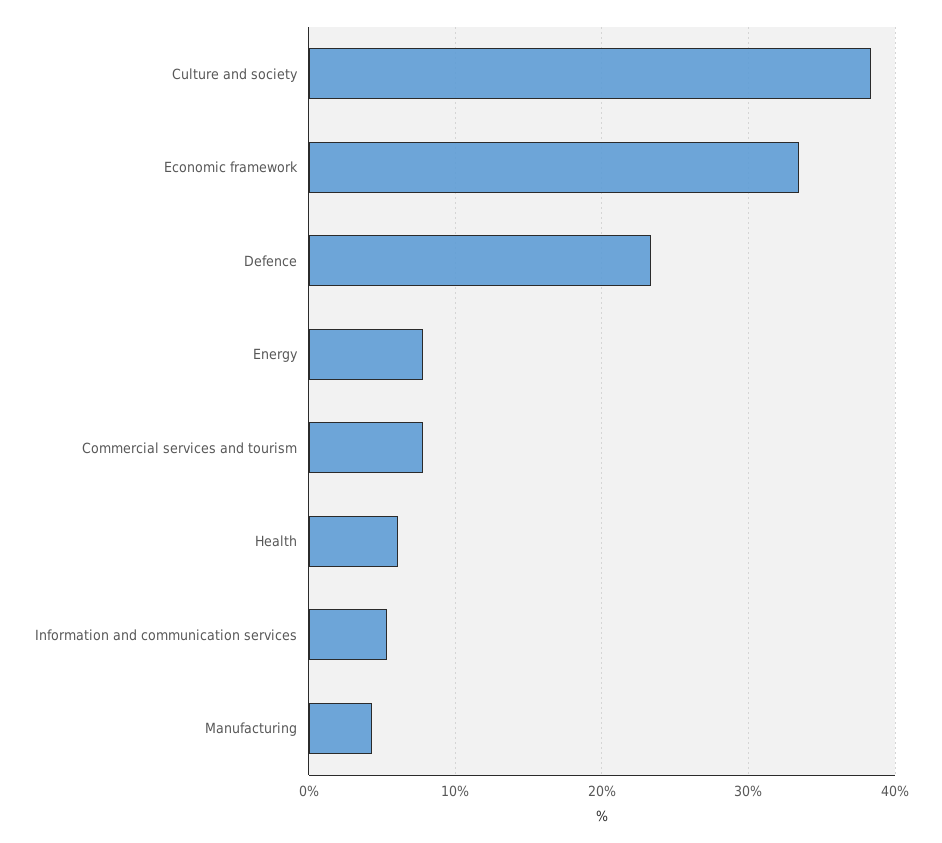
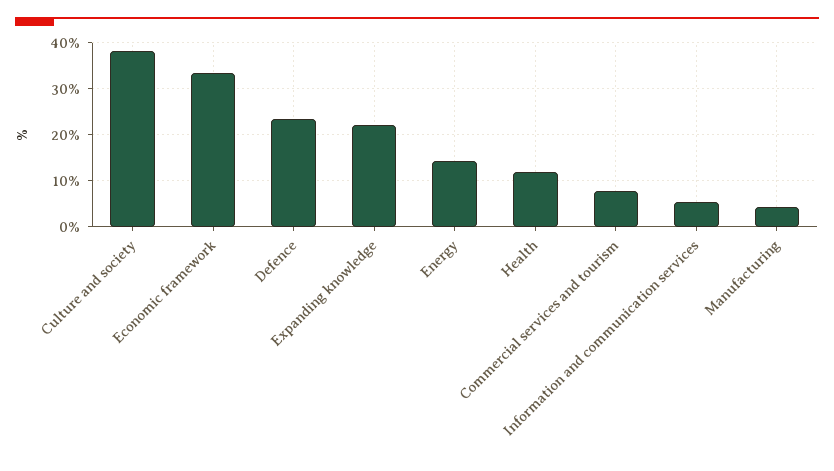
  {
    "Culture and society": 38,
    "Economic framework": 33,
    "Defence": 23,
-   "Energy": 8,
+   "Energy": 14,
    "Commercial services and tourism": 8,
-   "Health": 6,
+   "Health": 12,
    "Information and communication services": 5,
-   "Manufacturing": 4
+   "Manufacturing": 4,
+   "Expanding knowledge": 22
  }

